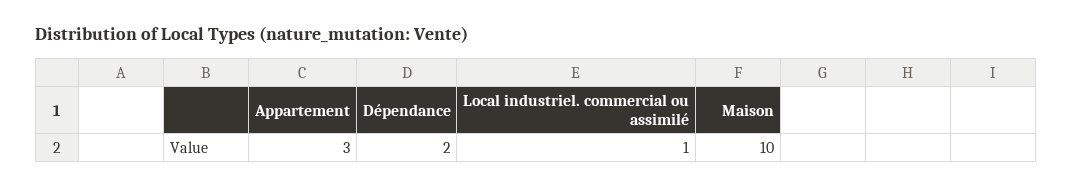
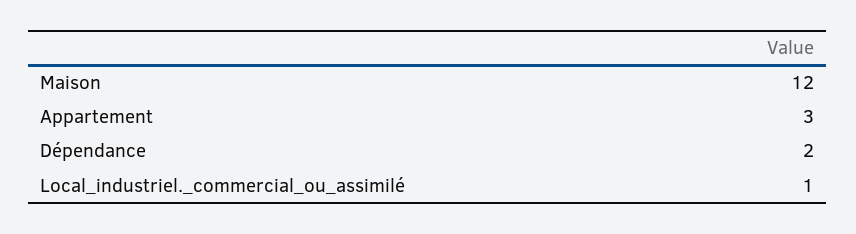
  {
    "Appartement": 3,
    "Dépendance": 2,
    "Local industriel. commercial ou assimilé": 1,
-   "Maison": 10
+   "Maison": 12
  }

